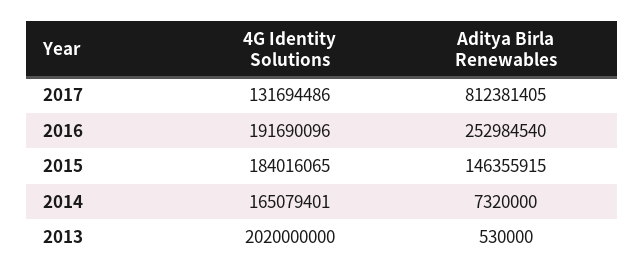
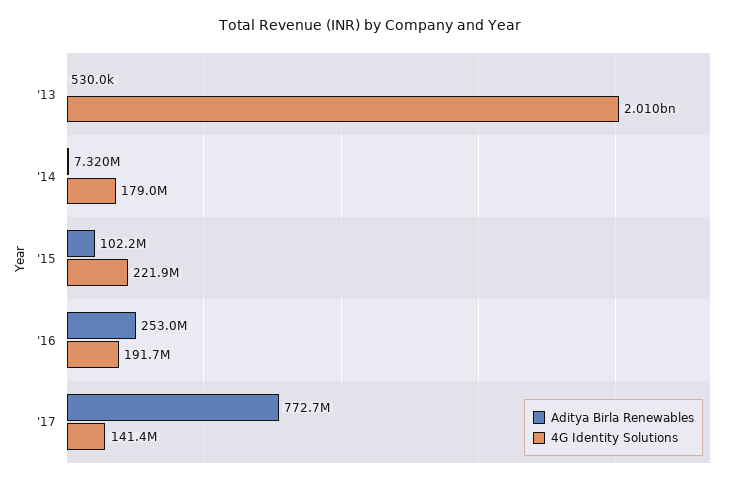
  {
    "4G Identity Solutions": {
-     "2017": 131694486,
+     "2017": 141400000,
      "2016": 191690096,
-     "2015": 184016065,
+     "2015": 221900000,
-     "2014": 165079401,
+     "2014": 179000000,
-     "2013": 2020000000
+     "2013": 2010000000
    },
    "Aditya Birla Renewables": {
-     "2017": 812381405,
+     "2017": 772700000,
      "2016": 252984540,
-     "2015": 146355915,
+     "2015": 102200000,
      "2014": 7320000,
      "2013": 530000
    }
  }

